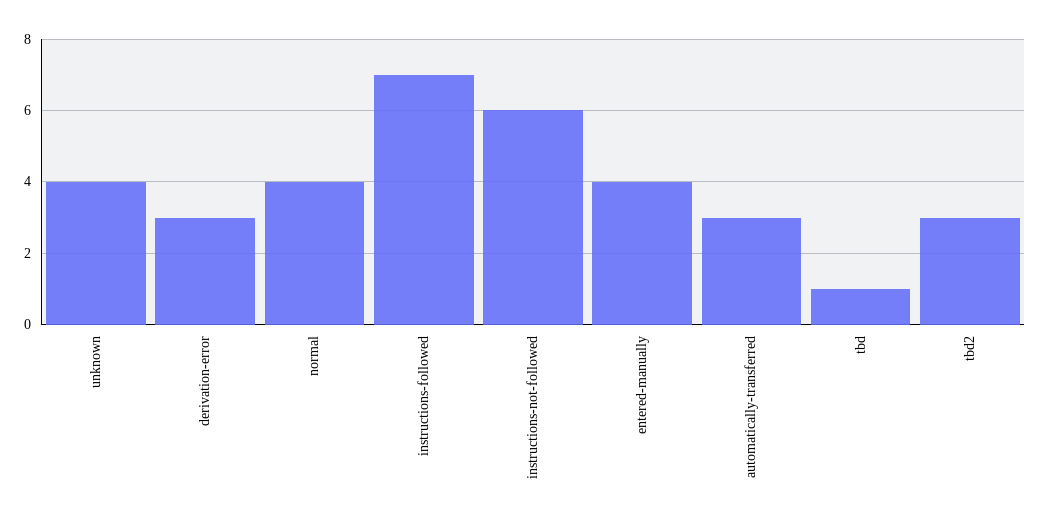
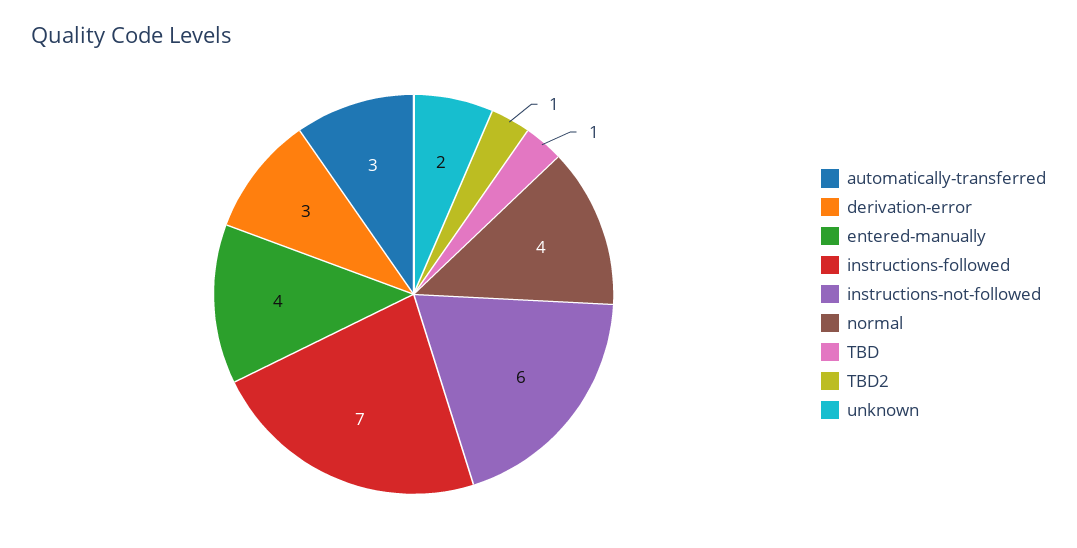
  {
-   "unknown": 4,
+   "unknown": 2,
    "derivation-error": 3,
    "normal": 4,
    "instructions-followed": 7,
    "instructions-not-followed": 6,
    "entered-manually": 4,
    "automatically-transferred": 3,
    "tbd": 1,
-   "tbd2": 3
+   "tbd2": 1
  }

